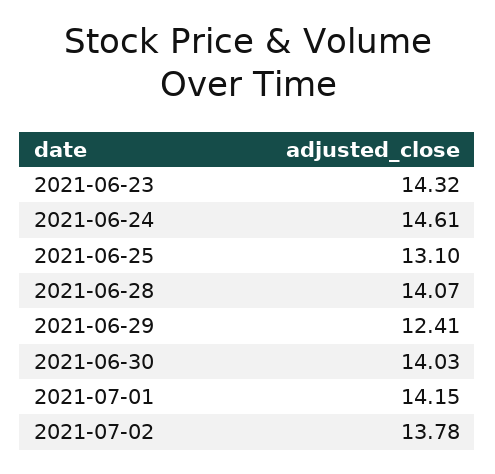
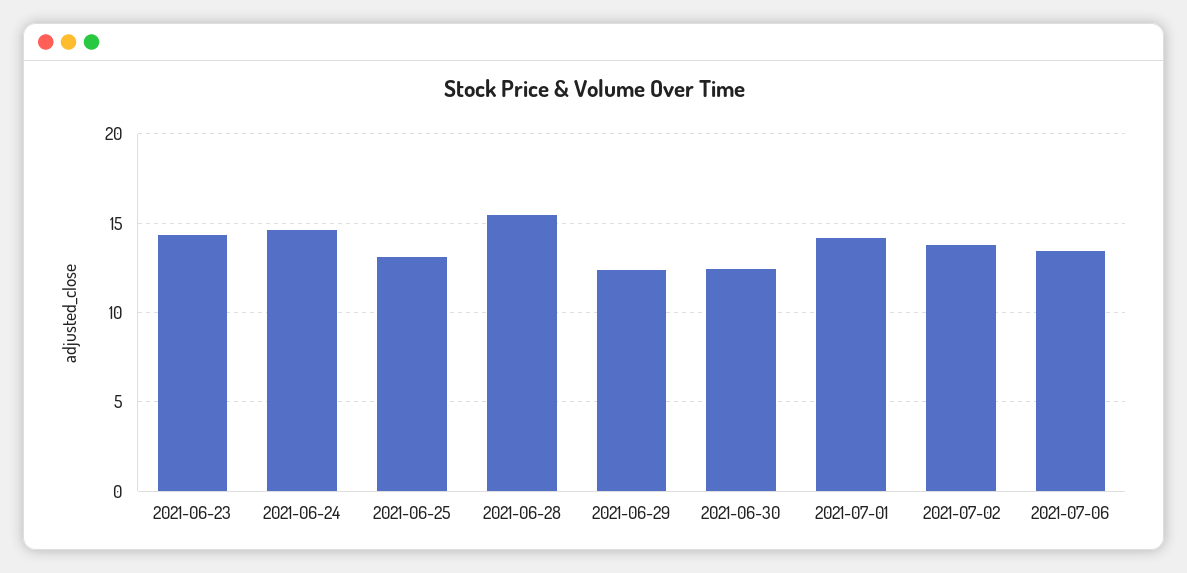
  {
    "2021-06-23": 14.32,
    "2021-06-24": 14.61,
    "2021-06-25": 13.1,
-   "2021-06-28": 14.07,
+   "2021-06-28": 15.5,
    "2021-06-29": 12.41,
-   "2021-06-30": 14.03,
+   "2021-06-30": 12.5,
    "2021-07-01": 14.15,
-   "2021-07-02": 13.78
+   "2021-07-02": 13.78,
+   "2021-07-06": 13.5
  }

